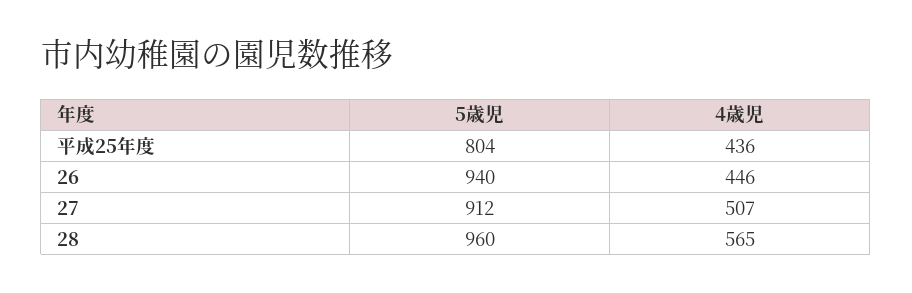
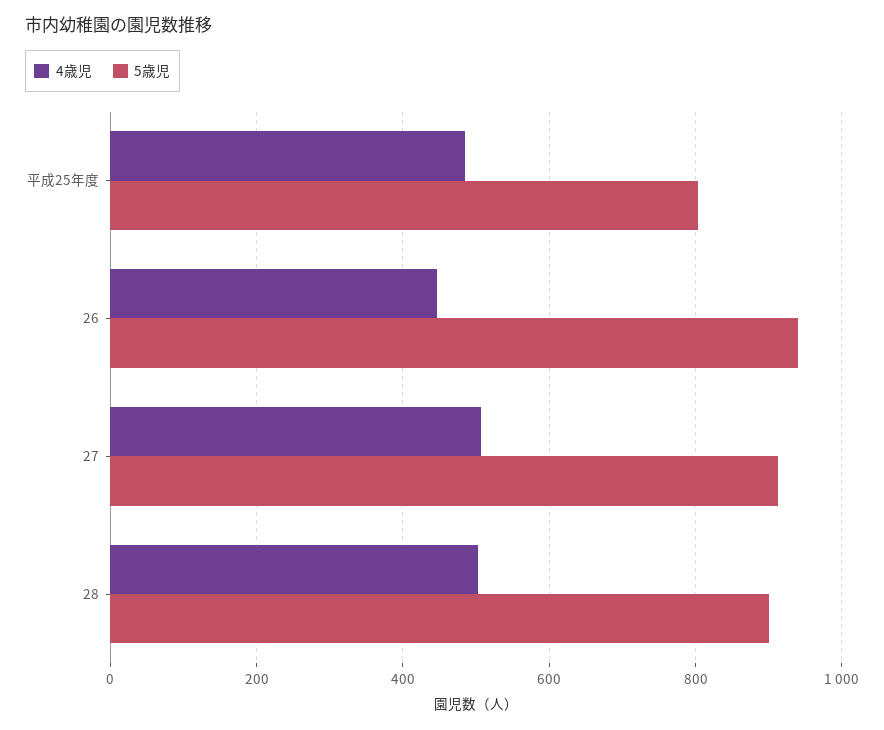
  {
    "5歳児": {
      "平成25年度": 804,
      "26": 940,
      "27": 912,
-     "28": 960
+     "28": 900
    },
    "4歳児": {
-     "平成25年度": 436,
+     "平成25年度": 480,
      "26": 446,
      "27": 507,
-     "28": 565
+     "28": 500
    }
  }

